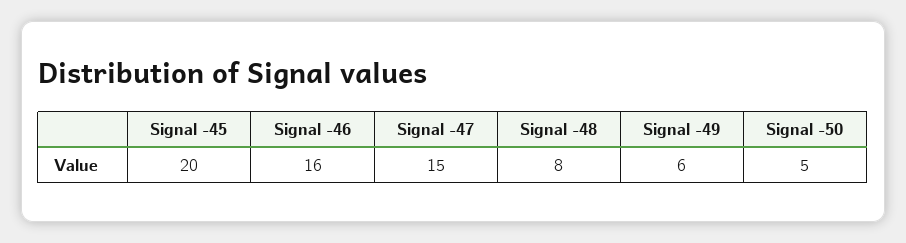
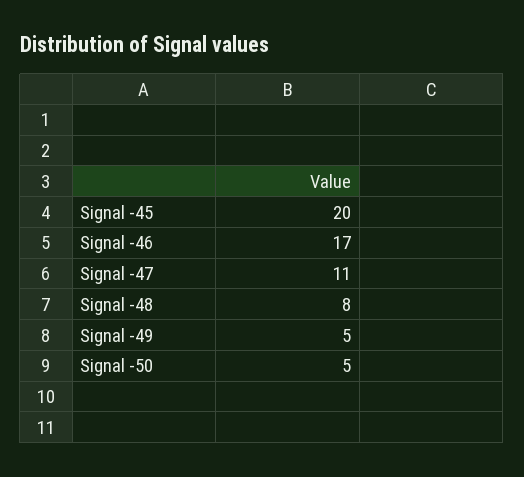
  {
    "Signal -45": 20,
-   "Signal -46": 16,
+   "Signal -46": 17,
-   "Signal -47": 15,
+   "Signal -47": 11,
    "Signal -48": 8,
-   "Signal -49": 6,
+   "Signal -49": 5,
    "Signal -50": 5
  }

